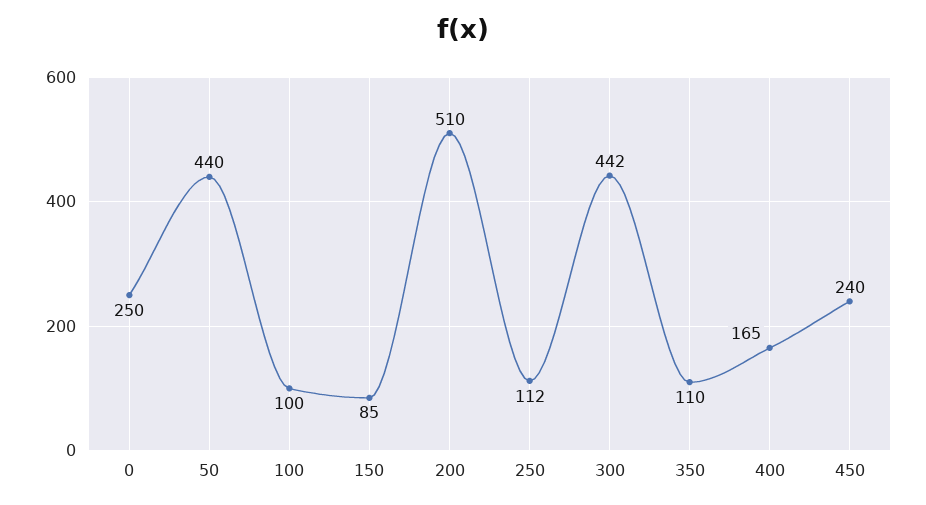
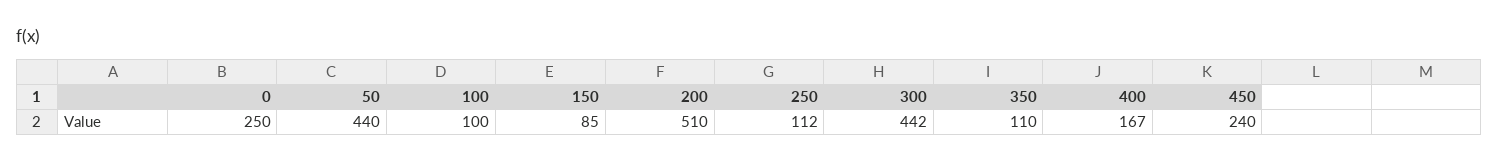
  {
    "0": 250,
    "50": 440,
    "100": 100,
    "150": 85,
    "200": 510,
    "250": 112,
    "300": 442,
    "350": 110,
-   "400": 165,
+   "400": 167,
    "450": 240
  }

